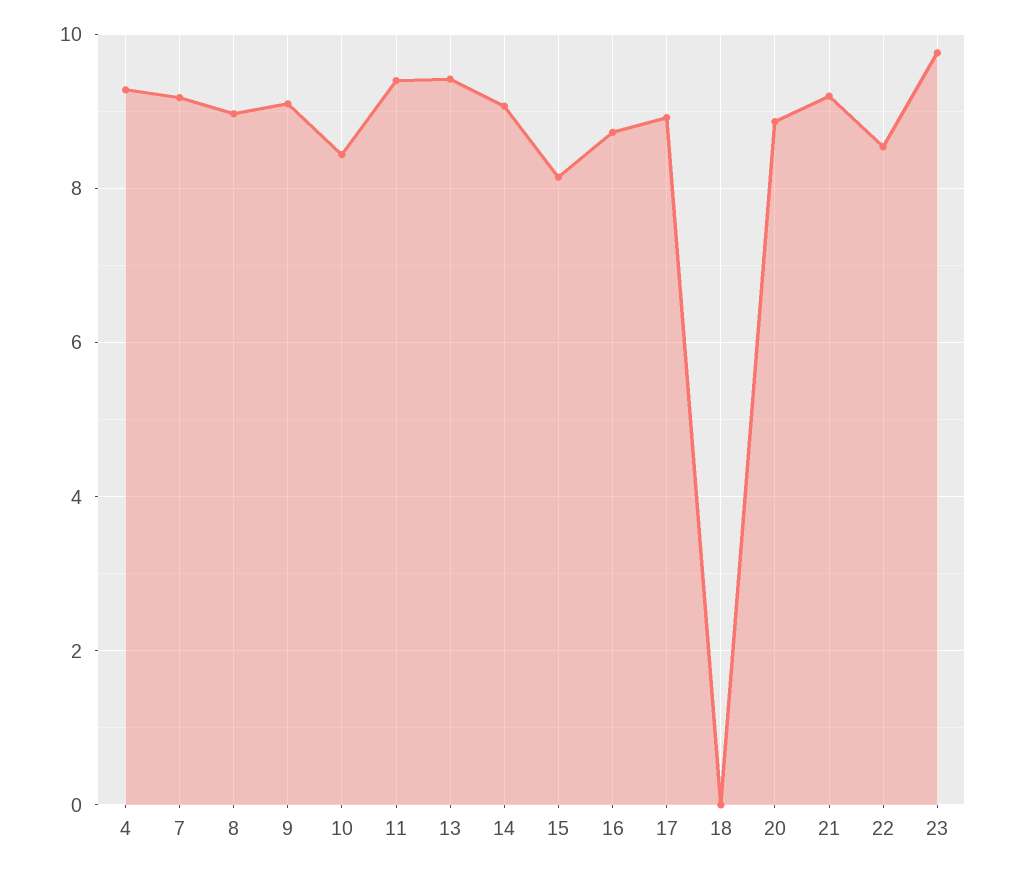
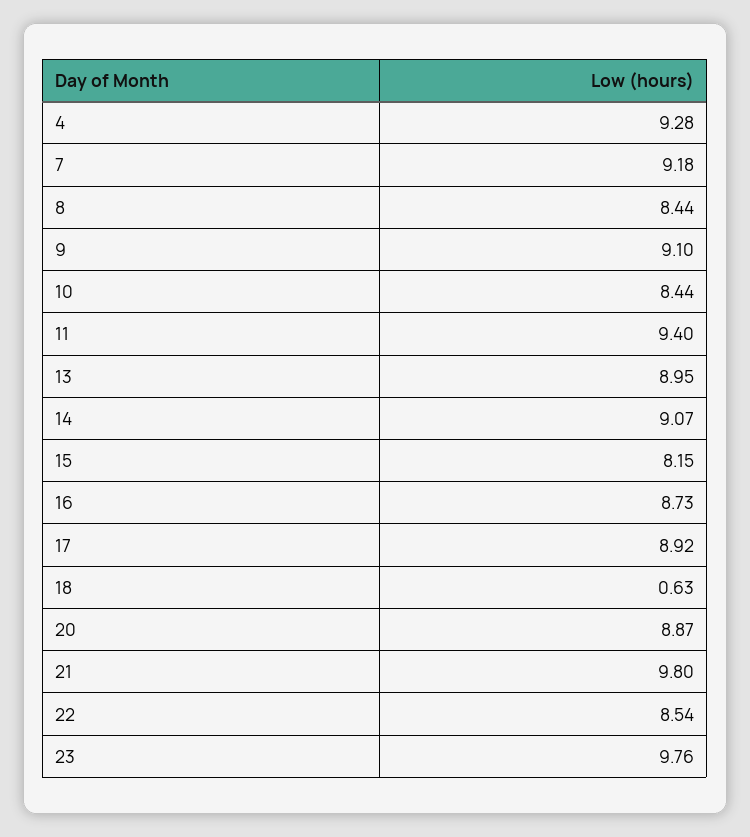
  {
    "4": 9.28,
    "7": 9.18,
-   "8": 9,
+   "8": 8.44,
    "9": 9.1,
    "10": 8.44,
    "11": 9.4,
-   "13": 9.4,
+   "13": 8.95,
    "14": 9.07,
    "15": 8.15,
    "16": 8.73,
    "17": 8.92,
-   "18": 0,
+   "18": 0.63,
    "20": 8.87,
-   "21": 9.2,
+   "21": 9.8,
    "22": 8.54,
    "23": 9.76
  }

